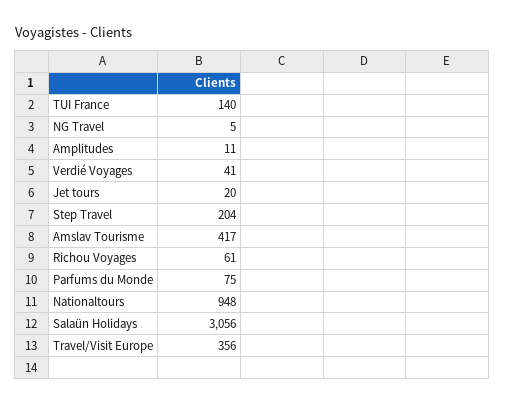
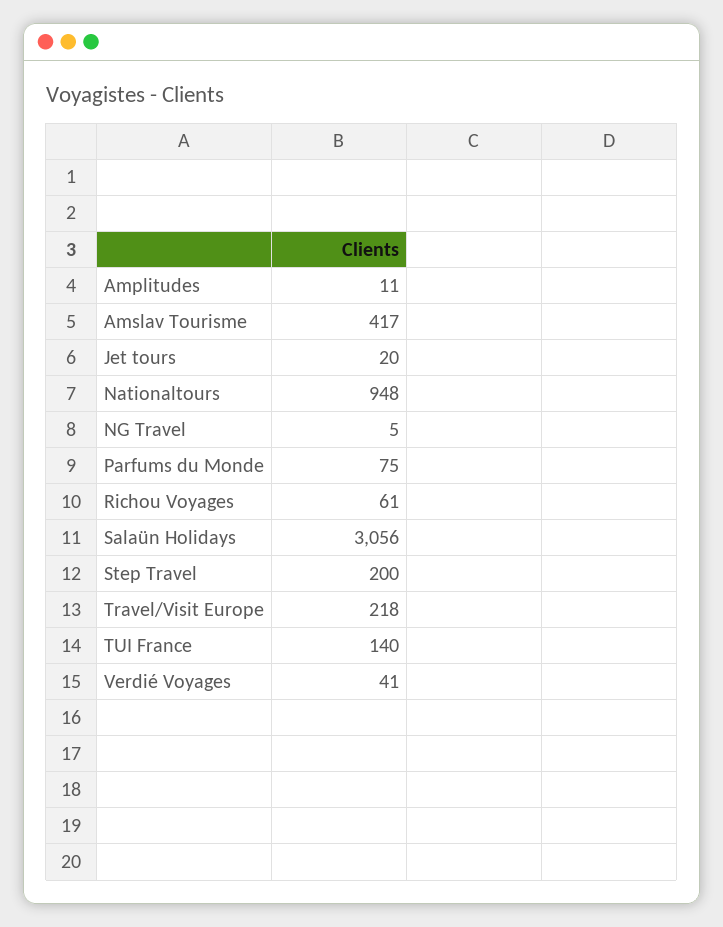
  {
    "TUI France": 140,
    "NG Travel": 5,
    "Amplitudes": 11,
    "Verdié Voyages": 41,
    "Jet tours": 20,
-   "Step Travel": 204,
+   "Step Travel": 200,
    "Amslav Tourisme": 417,
    "Richou Voyages": 61,
    "Parfums du Monde": 75,
    "Nationaltours": 948,
    "Salaün Holidays": 3056,
-   "Travel/Visit Europe": 356
+   "Travel/Visit Europe": 218
  }

